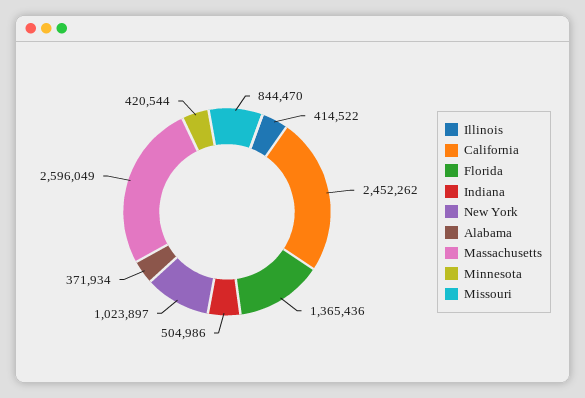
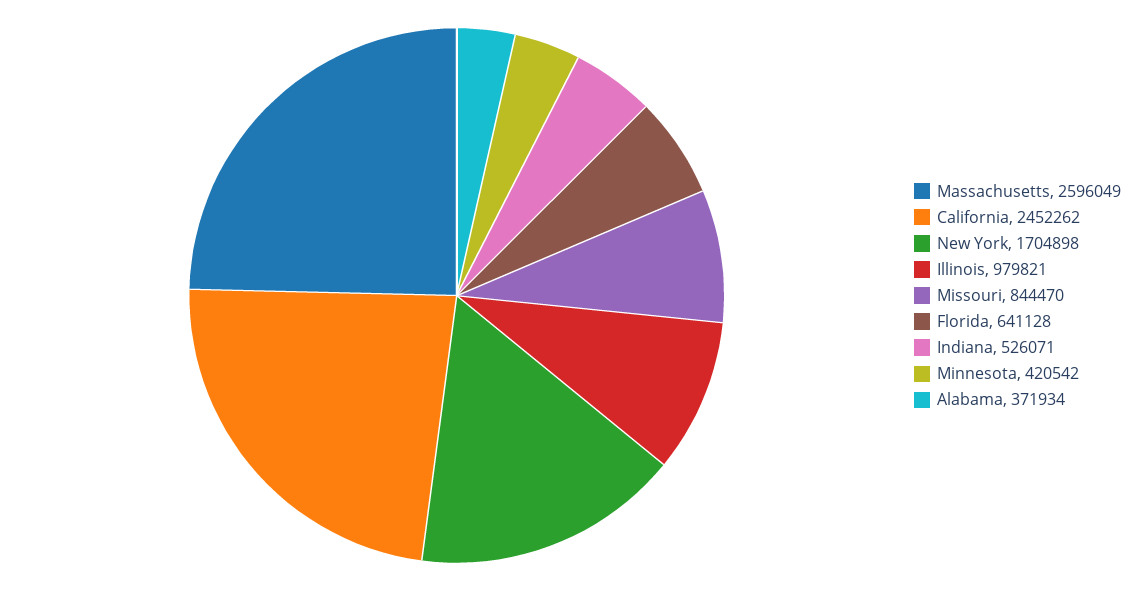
  {
-   "Illinois": 414522,
+   "Illinois": 979821,
    "California": 2452262,
-   "Florida": 1365436,
+   "Florida": 641128,
-   "Indiana": 504986,
+   "Indiana": 526071,
-   "New York": 1023897,
+   "New York": 1704898,
    "Alabama": 371934,
    "Massachusetts": 2596049,
-   "Minnesota": 420544,
+   "Minnesota": 420542,
    "Missouri": 844470
  }

